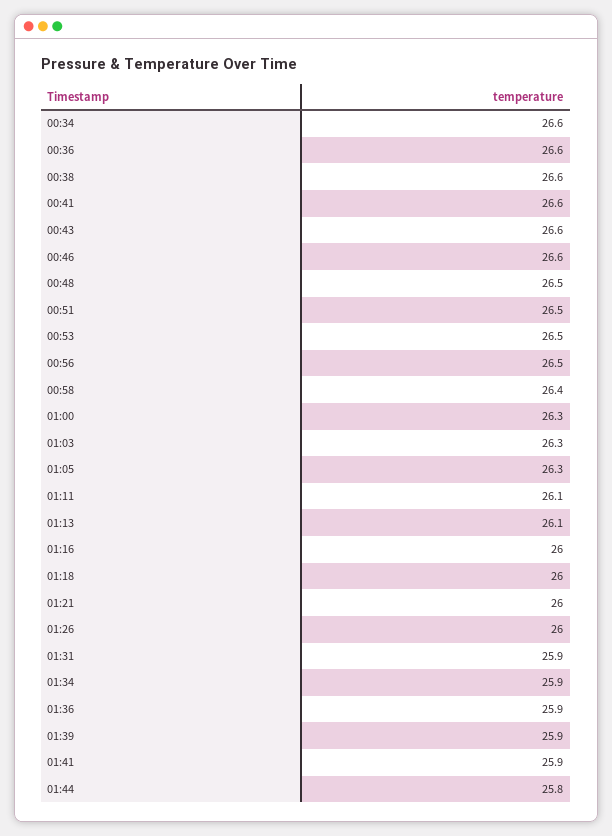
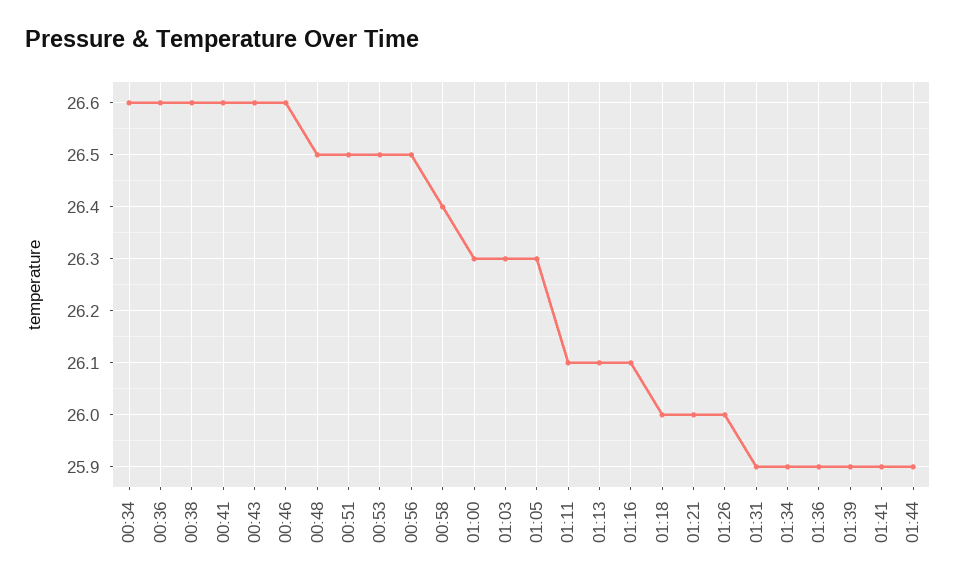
  {
    "00:34": 26.6,
    "00:36": 26.6,
    "00:38": 26.6,
    "00:41": 26.6,
    "00:43": 26.6,
    "00:46": 26.6,
    "00:48": 26.5,
    "00:51": 26.5,
    "00:53": 26.5,
    "00:56": 26.5,
    "00:58": 26.4,
    "01:00": 26.3,
    "01:03": 26.3,
    "01:05": 26.3,
    "01:11": 26.1,
    "01:13": 26.1,
-   "01:16": 26,
+   "01:16": 26.1,
    "01:18": 26,
    "01:21": 26,
    "01:26": 26,
    "01:31": 25.9,
    "01:34": 25.9,
    "01:36": 25.9,
    "01:39": 25.9,
    "01:41": 25.9,
-   "01:44": 25.8
+   "01:44": 25.9
  }

